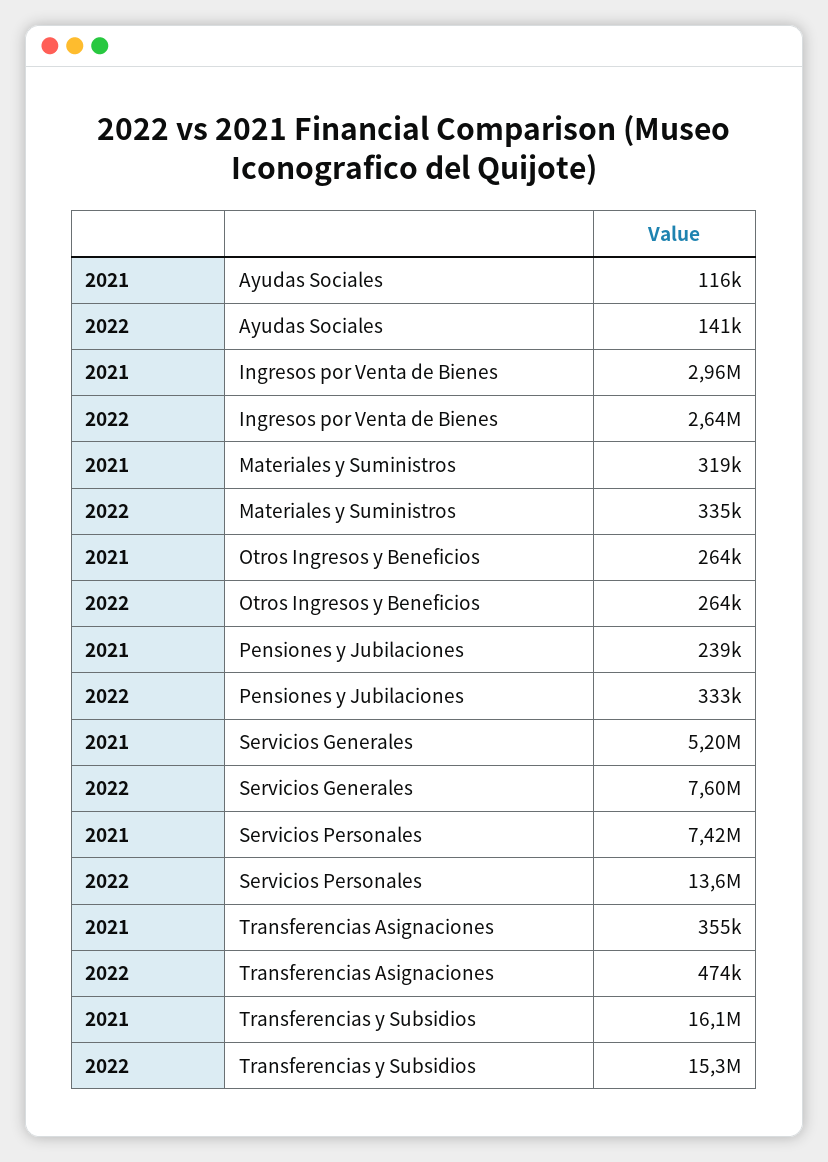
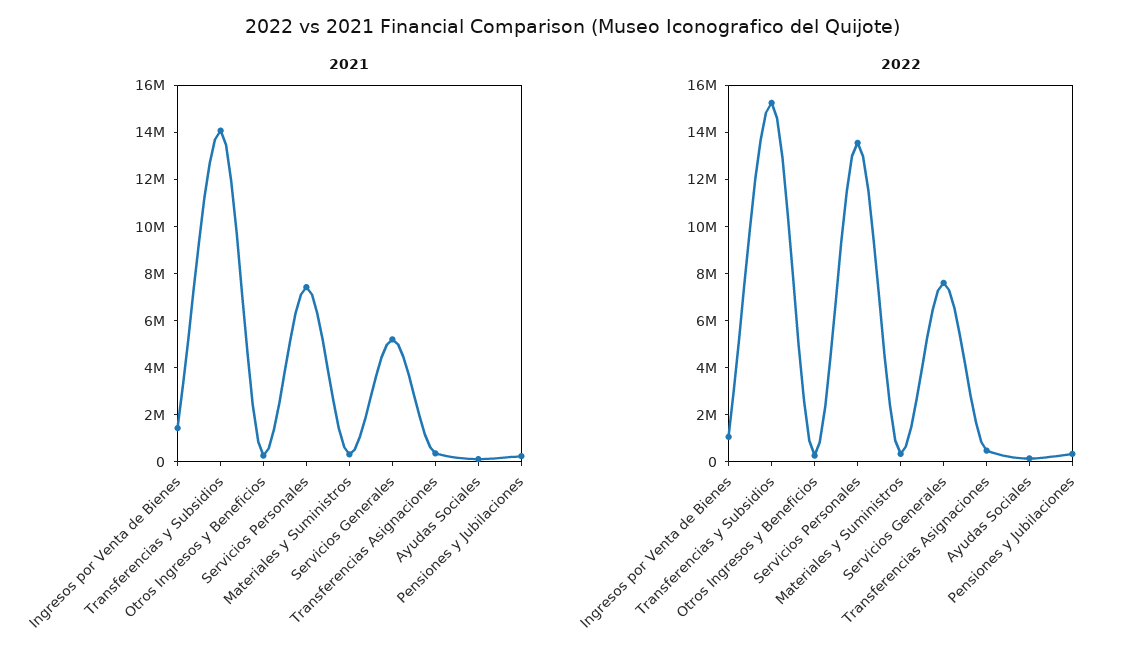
  {
    "2021": {
      "Ayudas Sociales": 116000,
-     "Ingresos por Venta de Bienes": 2960000,
+     "Ingresos por Venta de Bienes": 1500000,
      "Materiales y Suministros": 319000,
      "Otros Ingresos y Beneficios": 264000,
      "Pensiones y Jubilaciones": 239000,
      "Servicios Generales": 5200000,
      "Servicios Personales": 7420000,
      "Transferencias Asignaciones": 355000,
-     "Transferencias y Subsidios": 16100000
+     "Transferencias y Subsidios": 14000000
    },
    "2022": {
      "Ayudas Sociales": 141000,
-     "Ingresos por Venta de Bienes": 2640000,
+     "Ingresos por Venta de Bienes": 1000000,
      "Materiales y Suministros": 335000,
      "Otros Ingresos y Beneficios": 264000,
      "Pensiones y Jubilaciones": 333000,
      "Servicios Generales": 7600000,
      "Servicios Personales": 13600000,
      "Transferencias Asignaciones": 474000,
      "Transferencias y Subsidios": 15300000
    }
  }

